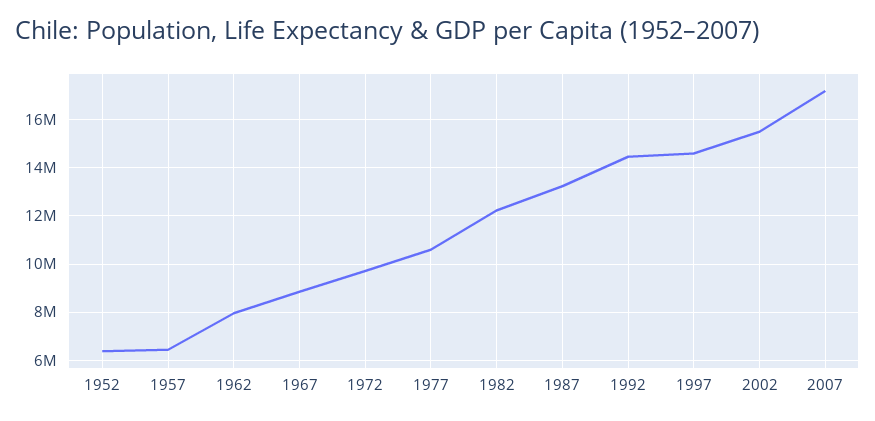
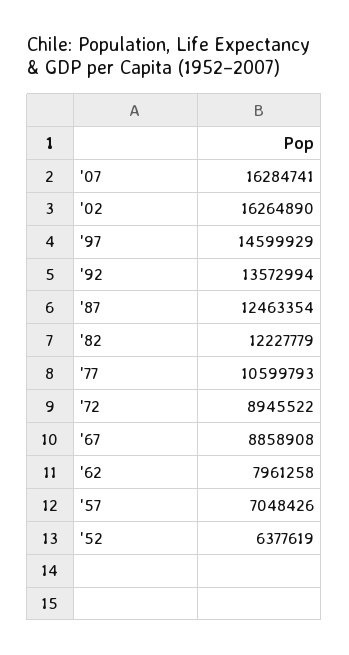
  {
    "1952": 6377619,
-   "1957": 6500000,
+   "1957": 7048426,
    "1962": 7961258,
    "1967": 8858908,
-   "1972": 9750000,
+   "1972": 8945522,
    "1977": 10599793,
    "1982": 12227779,
-   "1987": 13250000,
+   "1987": 12463354,
-   "1992": 14500000,
+   "1992": 13572994,
    "1997": 14599929,
-   "2002": 15500000,
+   "2002": 16264890,
-   "2007": 17250000
+   "2007": 16284741
  }

